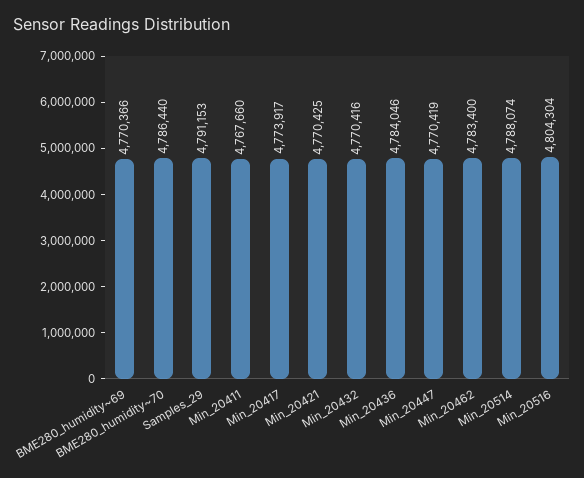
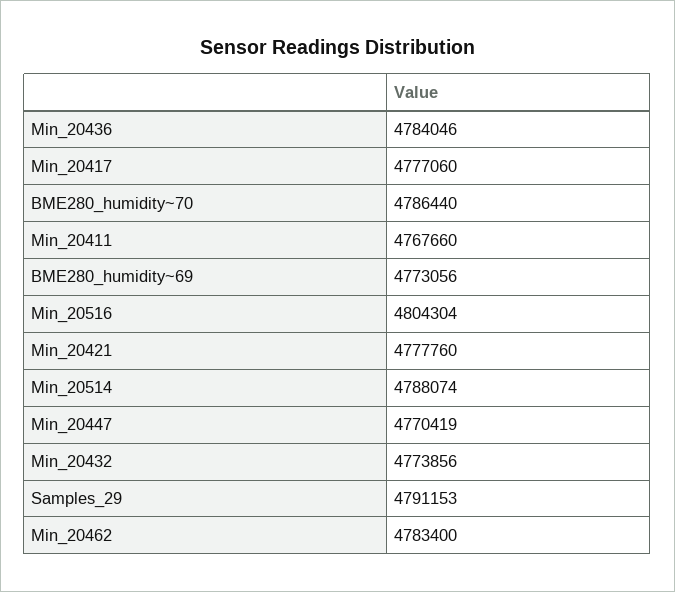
  {
-   "BME280_humidity~69": 4770366,
+   "BME280_humidity~69": 4773056,
    "BME280_humidity~70": 4786440,
    "Samples_29": 4791153,
    "Min_20411": 4767660,
-   "Min_20417": 4773917,
+   "Min_20417": 4777060,
-   "Min_20421": 4770425,
+   "Min_20421": 4777760,
-   "Min_20432": 4770416,
+   "Min_20432": 4773856,
    "Min_20436": 4784046,
    "Min_20447": 4770419,
    "Min_20462": 4783400,
    "Min_20514": 4788074,
    "Min_20516": 4804304
  }

